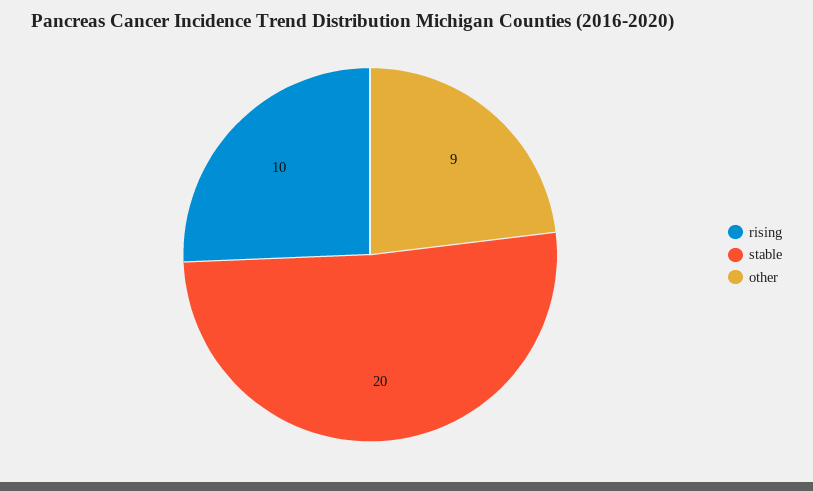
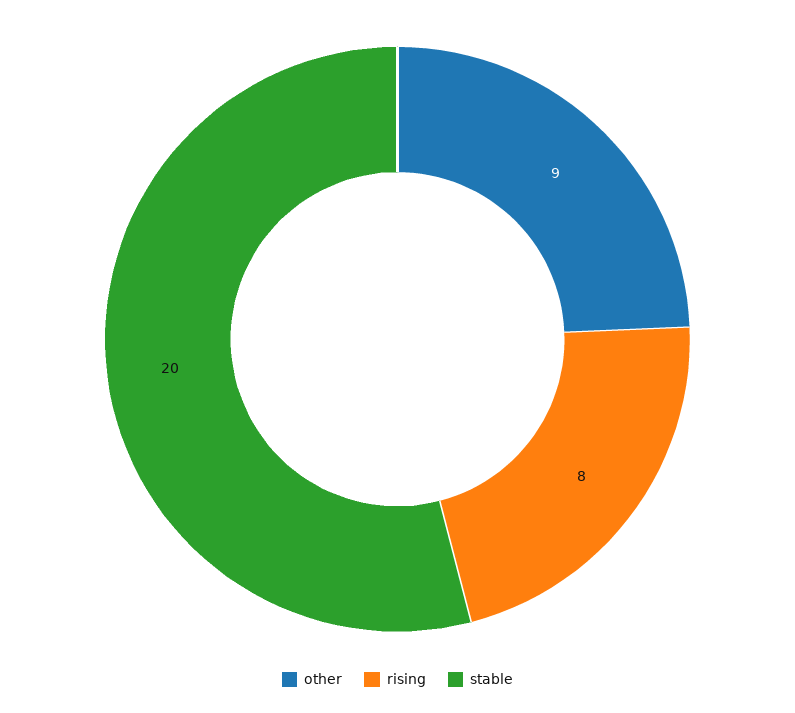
  {
-   "rising": 10,
+   "rising": 8,
    "stable": 20,
    "other": 9
  }

